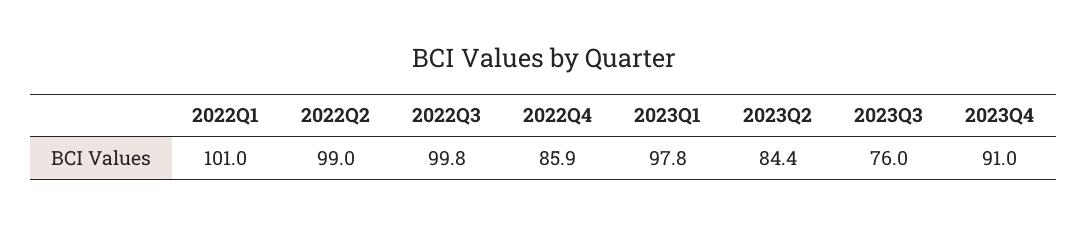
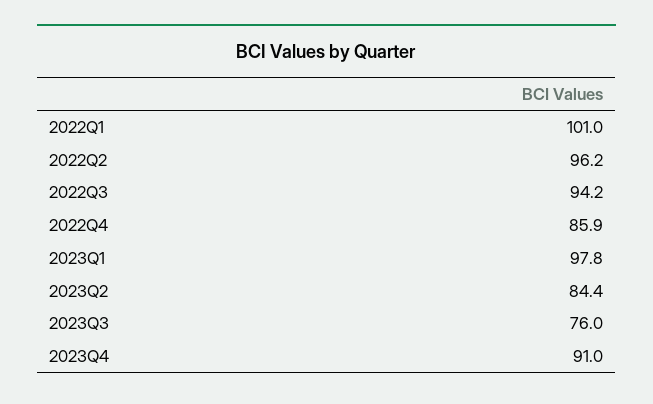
  {
    "2022Q1": 101,
-   "2022Q2": 99,
+   "2022Q2": 96.2,
-   "2022Q3": 99.8,
+   "2022Q3": 94.2,
    "2022Q4": 85.9,
    "2023Q1": 97.8,
    "2023Q2": 84.4,
    "2023Q3": 76,
    "2023Q4": 91
  }

